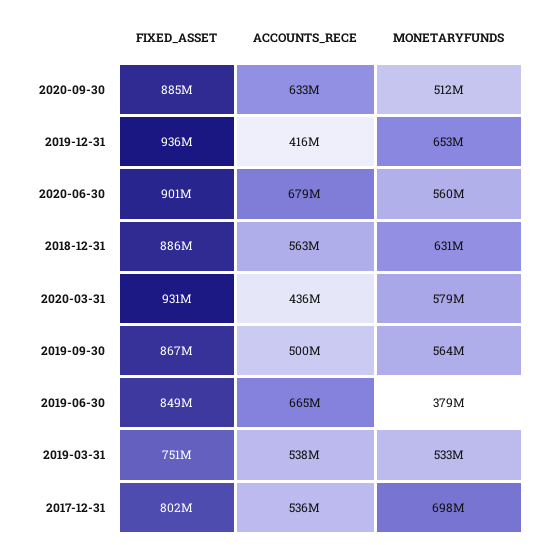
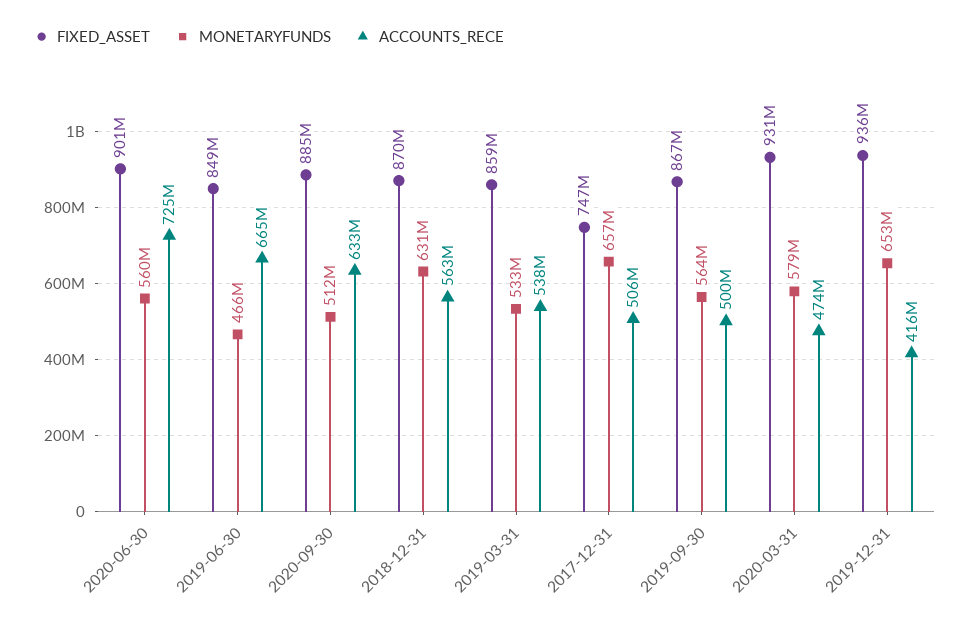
  {
    "FIXED_ASSET": {
      "2020-09-30": 885000000,
      "2019-12-31": 936000000,
      "2020-06-30": 901000000,
-     "2018-12-31": 886000000,
+     "2018-12-31": 870000000,
      "2020-03-31": 931000000,
      "2019-09-30": 867000000,
      "2019-06-30": 849000000,
-     "2019-03-31": 751000000,
+     "2019-03-31": 859000000,
-     "2017-12-31": 802000000
+     "2017-12-31": 747000000
    },
    "ACCOUNTS_RECE": {
      "2020-09-30": 633000000,
      "2019-12-31": 416000000,
-     "2020-06-30": 679000000,
+     "2020-06-30": 725000000,
      "2018-12-31": 563000000,
-     "2020-03-31": 436000000,
+     "2020-03-31": 474000000,
      "2019-09-30": 500000000,
      "2019-06-30": 665000000,
      "2019-03-31": 538000000,
-     "2017-12-31": 536000000
+     "2017-12-31": 506000000
    },
    "MONETARYFUNDS": {
      "2020-09-30": 512000000,
      "2019-12-31": 653000000,
      "2020-06-30": 560000000,
      "2018-12-31": 631000000,
      "2020-03-31": 579000000,
      "2019-09-30": 564000000,
-     "2019-06-30": 379000000,
+     "2019-06-30": 466000000,
      "2019-03-31": 533000000,
-     "2017-12-31": 698000000
+     "2017-12-31": 657000000
    }
  }

